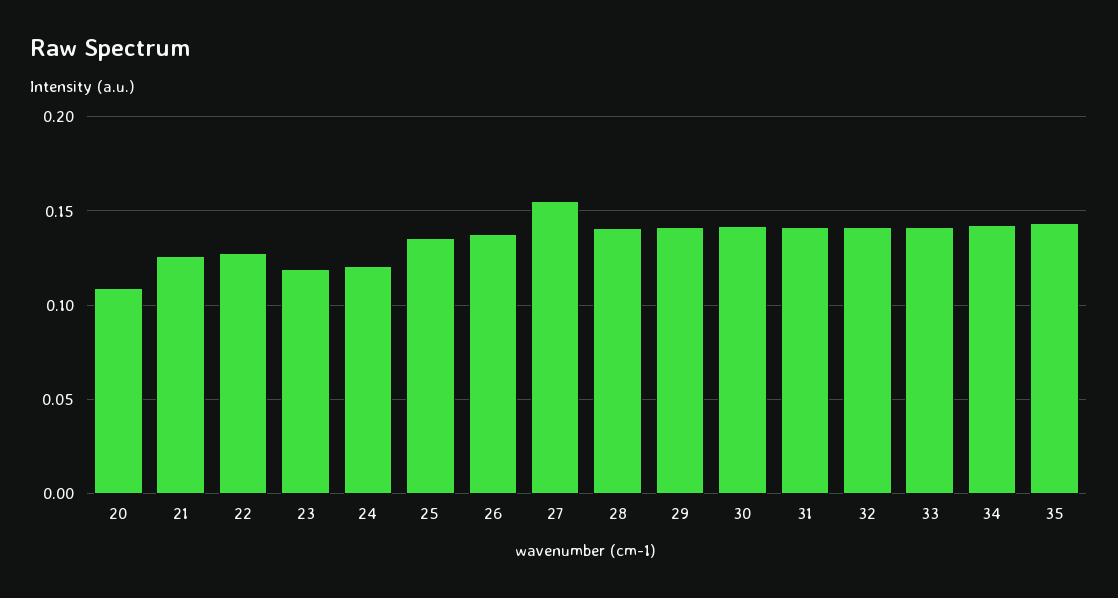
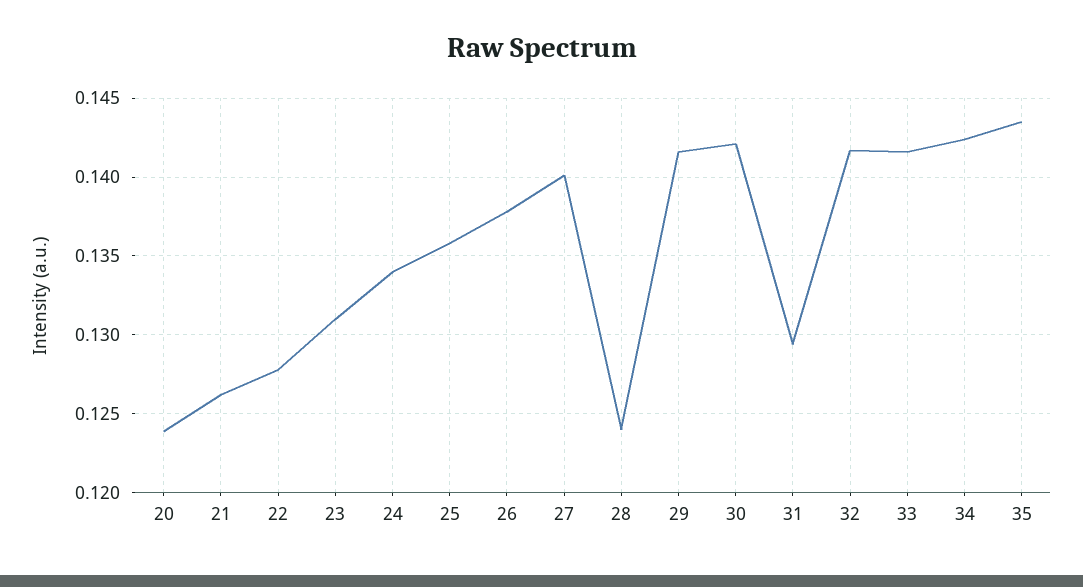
  {
-   "20": 0.11,
+   "20": 0.124,
    "21": 0.126,
    "22": 0.128,
-   "23": 0.12,
+   "23": 0.131,
-   "24": 0.12,
+   "24": 0.134,
    "25": 0.136,
    "26": 0.138,
-   "27": 0.155,
+   "27": 0.14,
-   "28": 0.14,
+   "28": 0.124,
    "29": 0.1415,
    "30": 0.142,
-   "31": 0.14,
+   "31": 0.1295,
    "32": 0.1415,
    "33": 0.1415,
    "34": 0.1425,
    "35": 0.1435
  }

